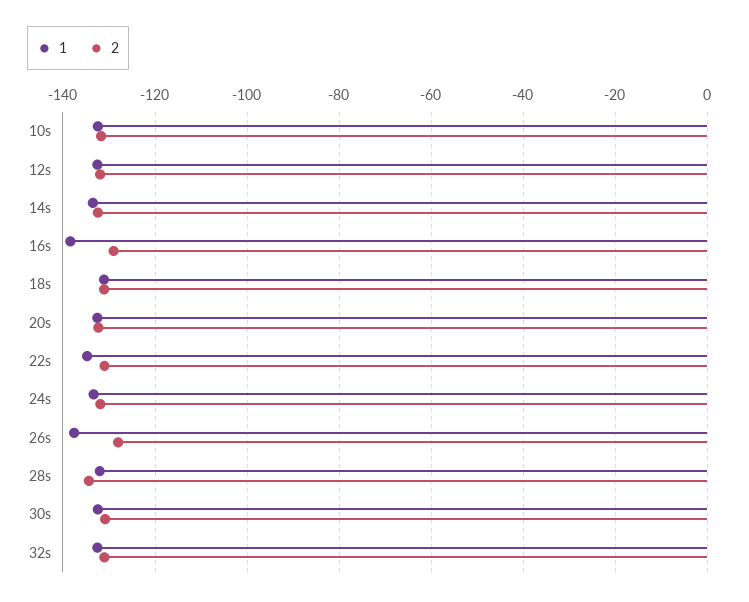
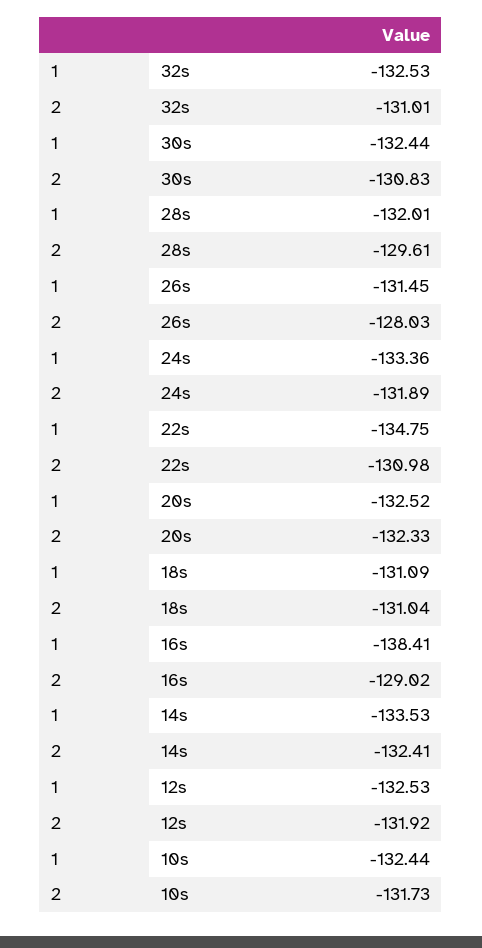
  {
    "1": {
      "10s": -132.44,
      "12s": -132.53,
      "14s": -133.53,
      "16s": -138.41,
      "18s": -131.09,
      "20s": -132.52,
      "22s": -134.75,
      "24s": -133.36,
-     "26s": -138,
+     "26s": -131.45,
      "28s": -132.01,
      "30s": -132.44,
      "32s": -132.53
    },
    "2": {
      "10s": -131.73,
      "12s": -131.92,
      "14s": -132.41,
      "16s": -129.02,
      "18s": -131.04,
      "20s": -132.33,
      "22s": -130.98,
      "24s": -131.89,
      "26s": -128.03,
-     "28s": -134,
+     "28s": -129.61,
      "30s": -130.83,
      "32s": -131.01
    }
  }

